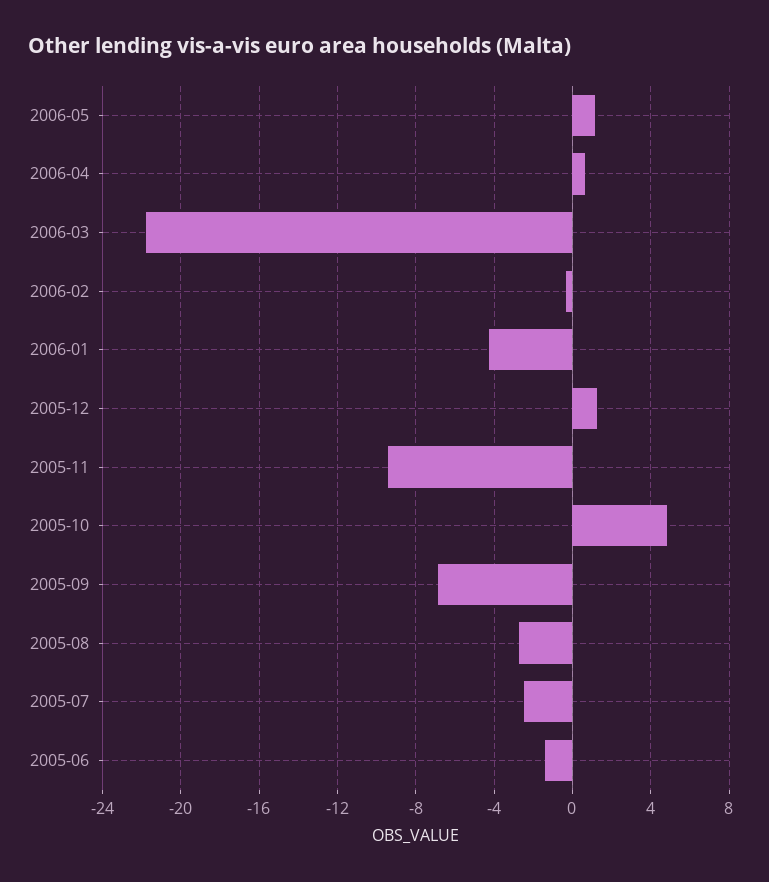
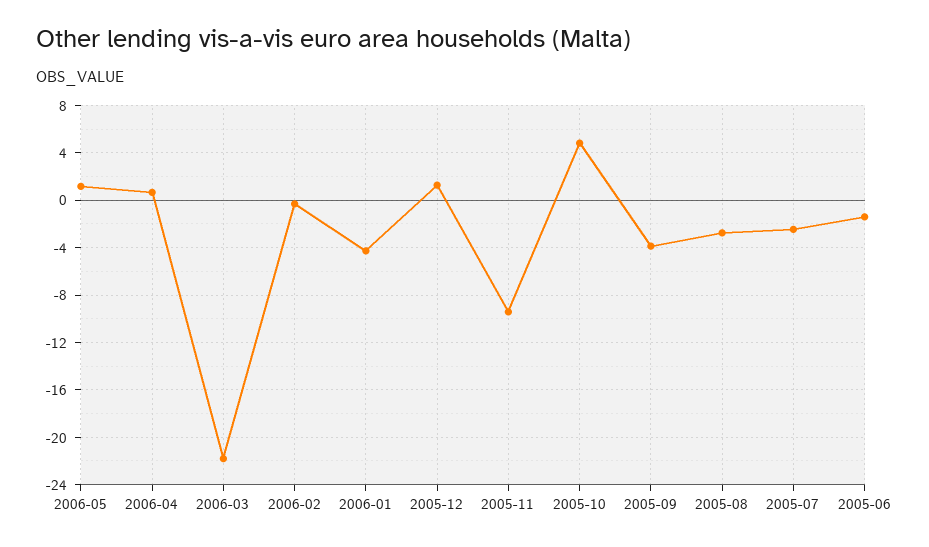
  {
    "2006-05": 1,
    "2006-04": 0.5,
    "2006-03": -22,
    "2006-02": -0.5,
    "2006-01": -4.5,
    "2005-12": 1.5,
    "2005-11": -9.5,
    "2005-10": 5,
-   "2005-09": -7,
+   "2005-09": -4,
    "2005-08": -3,
    "2005-07": -2.5,
    "2005-06": -1.5
  }

